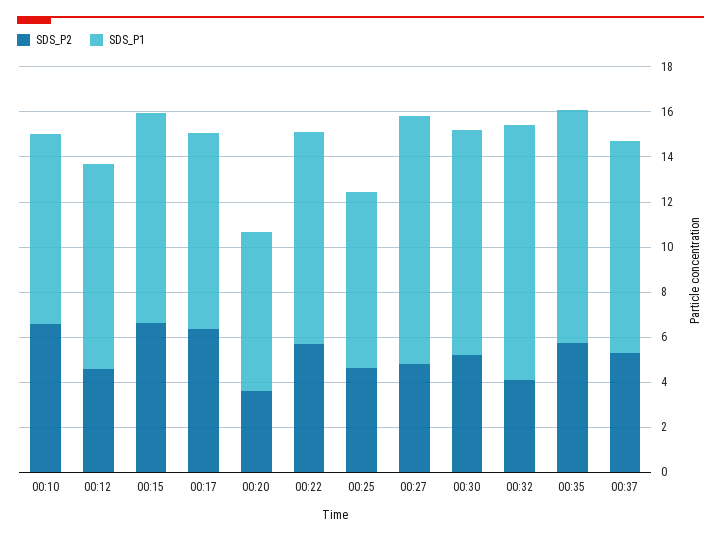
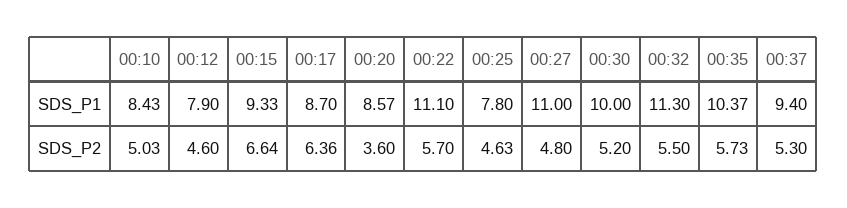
  {
    "SDS_P2": {
-     "00:10": 6.5,
+     "00:10": 5.03,
      "00:12": 4.6,
      "00:15": 6.64,
      "00:17": 6.36,
      "00:20": 3.6,
      "00:22": 5.7,
      "00:25": 4.63,
      "00:27": 4.8,
      "00:30": 5.2,
-     "00:32": 4,
+     "00:32": 5.5,
      "00:35": 5.73,
      "00:37": 5.3
    },
    "SDS_P1": {
      "00:10": 8.43,
-     "00:12": 9,
+     "00:12": 7.9,
      "00:15": 9.33,
      "00:17": 8.7,
-     "00:20": 7,
+     "00:20": 8.57,
-     "00:22": 9.5,
+     "00:22": 11.1,
      "00:25": 7.8,
      "00:27": 11,
      "00:30": 10,
      "00:32": 11.3,
      "00:35": 10.37,
      "00:37": 9.4
    }
  }

